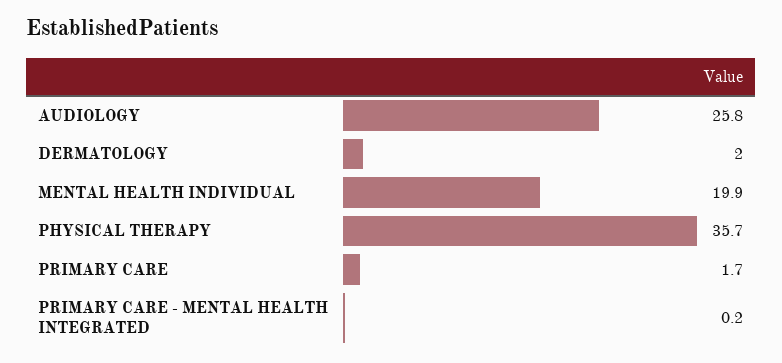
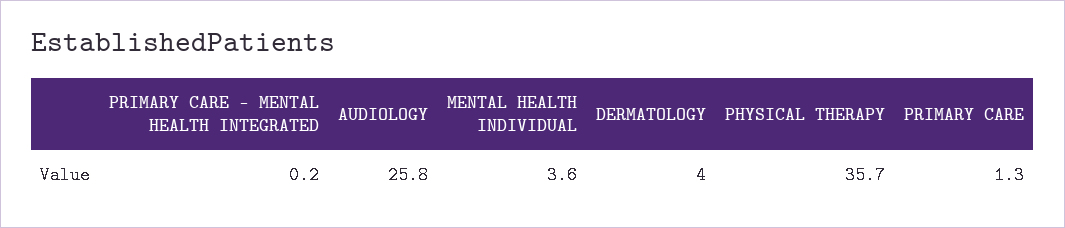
  {
    "AUDIOLOGY": 25.8,
-   "DERMATOLOGY": 2,
+   "DERMATOLOGY": 4,
-   "MENTAL HEALTH INDIVIDUAL": 19.9,
+   "MENTAL HEALTH INDIVIDUAL": 3.6,
    "PHYSICAL THERAPY": 35.7,
-   "PRIMARY CARE": 1.7,
+   "PRIMARY CARE": 1.3,
    "PRIMARY CARE - MENTAL HEALTH INTEGRATED": 0.2
  }

